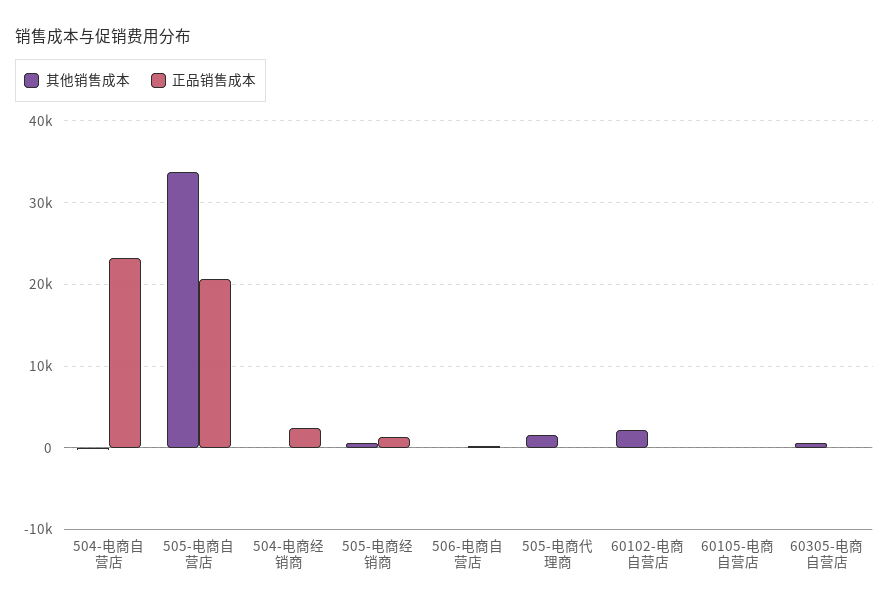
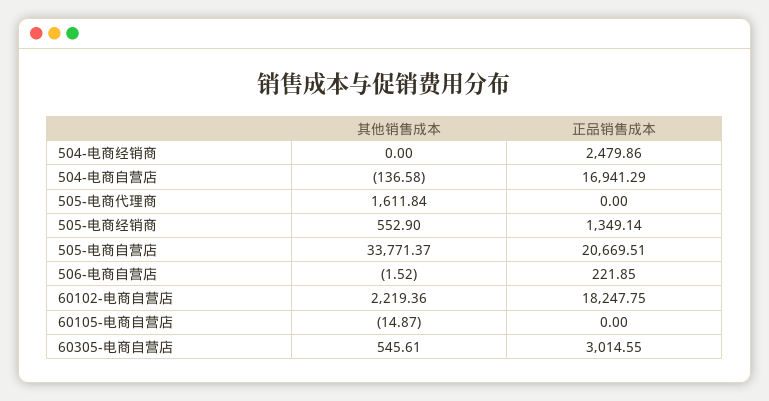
  {
    "其他销售成本": {
      "504-电商自营店": -136.58,
      "505-电商自营店": 33771.37,
      "504-电商经销商": 0,
      "505-电商经销商": 552.9,
      "506-电商自营店": -1.52,
      "505-电商代理商": 1611.84,
      "60102-电商自营店": 2219.36,
      "60105-电商自营店": -14.87,
      "60305-电商自营店": 545.61
    },
    "正品销售成本": {
-     "504-电商自营店": 23000,
+     "504-电商自营店": 16941.29,
      "505-电商自营店": 20669.51,
      "504-电商经销商": 2479.86,
      "505-电商经销商": 1349.14,
      "506-电商自营店": 221.85,
      "505-电商代理商": 0,
-     "60102-电商自营店": 0,
+     "60102-电商自营店": 18247.75,
      "60105-电商自营店": 0,
-     "60305-电商自营店": 0
+     "60305-电商自营店": 3014.55
    }
  }

